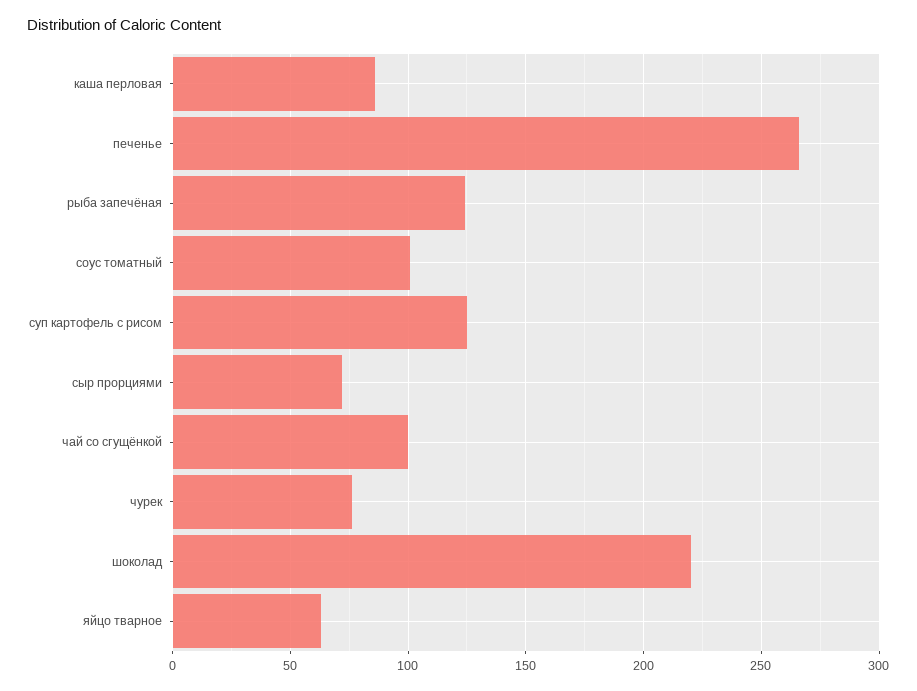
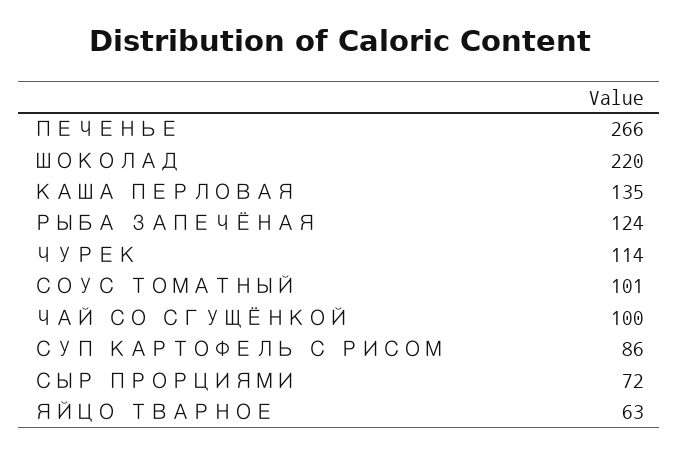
  {
-   "каша перловая": 85,
+   "каша перловая": 135,
    "печенье": 266,
    "рыба запечёная": 124,
    "соус томатный": 101,
-   "суп картофель с рисом": 125,
+   "суп картофель с рисом": 86,
    "сыр прорциями": 72,
    "чай со сгущёнкой": 100,
-   "чурек": 75,
+   "чурек": 114,
    "шоколад": 220,
    "яйцо тварное": 63
  }

